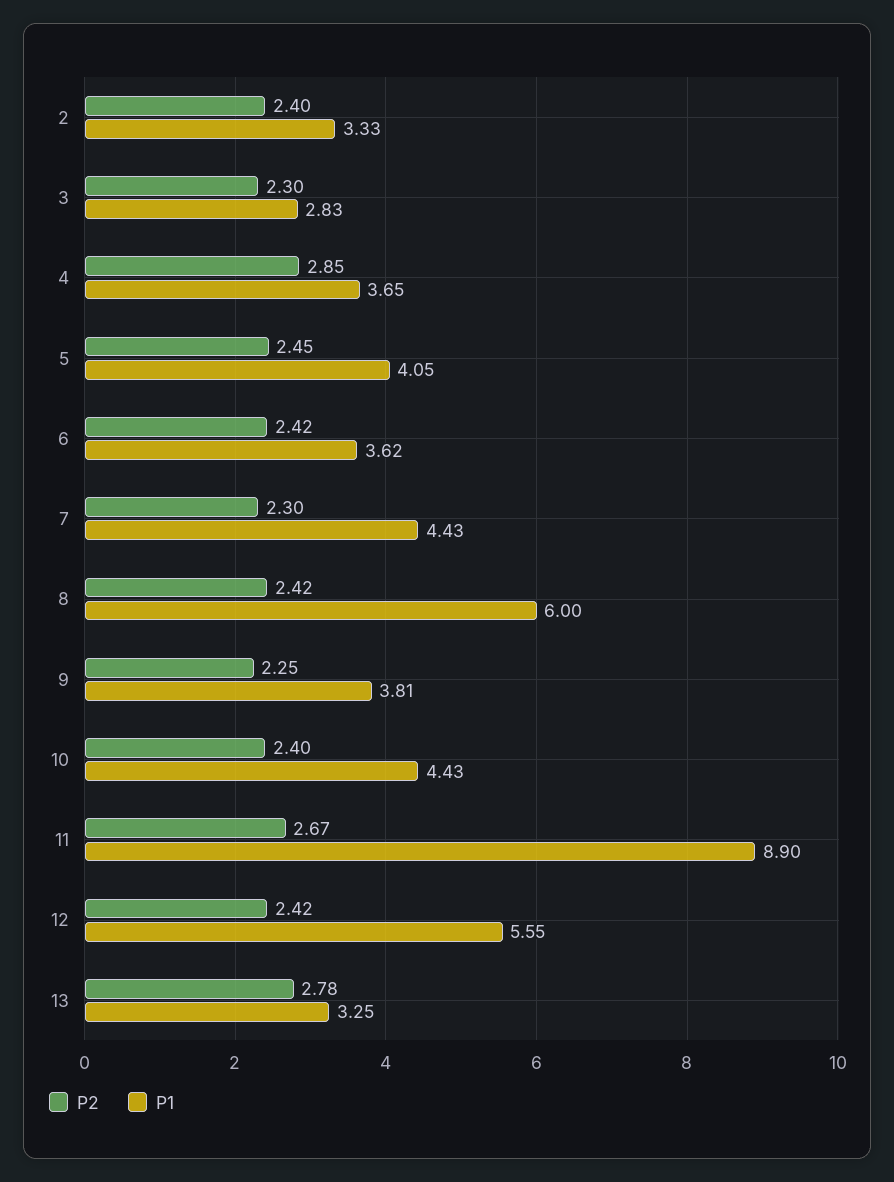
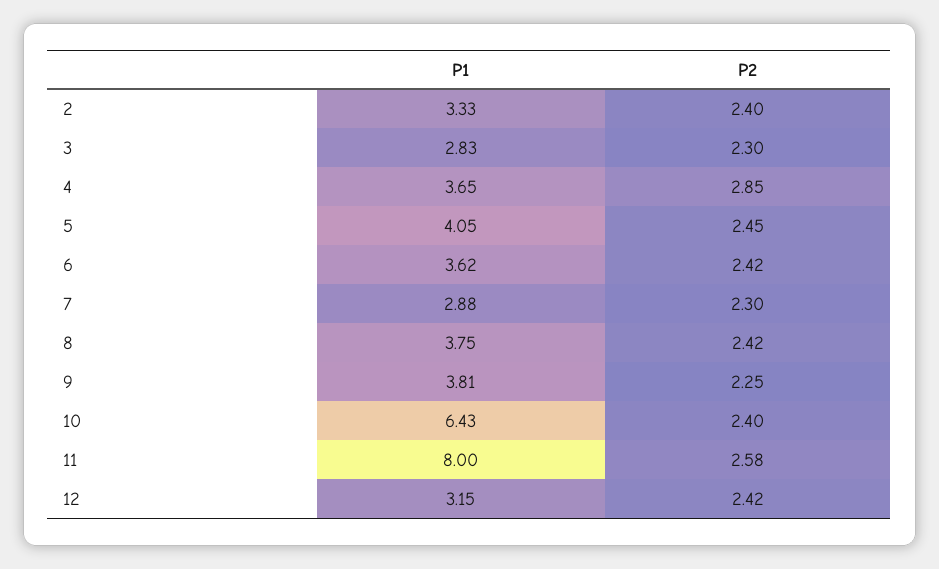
  {
    "P2": {
      "2": 2.4,
      "3": 2.3,
      "4": 2.85,
      "5": 2.45,
      "6": 2.42,
      "7": 2.3,
      "8": 2.42,
      "9": 2.25,
      "10": 2.4,
-     "11": 2.67,
+     "11": 2.58,
-     "12": 2.42,
+     "12": 2.42
-     "13": 2.78
    },
    "P1": {
      "2": 3.33,
      "3": 2.83,
      "4": 3.65,
      "5": 4.05,
      "6": 3.62,
-     "7": 4.43,
+     "7": 2.88,
-     "8": 6,
+     "8": 3.75,
      "9": 3.81,
-     "10": 4.43,
+     "10": 6.43,
-     "11": 8.9,
+     "11": 8,
-     "12": 5.55,
+     "12": 3.15
-     "13": 3.25
    }
  }

